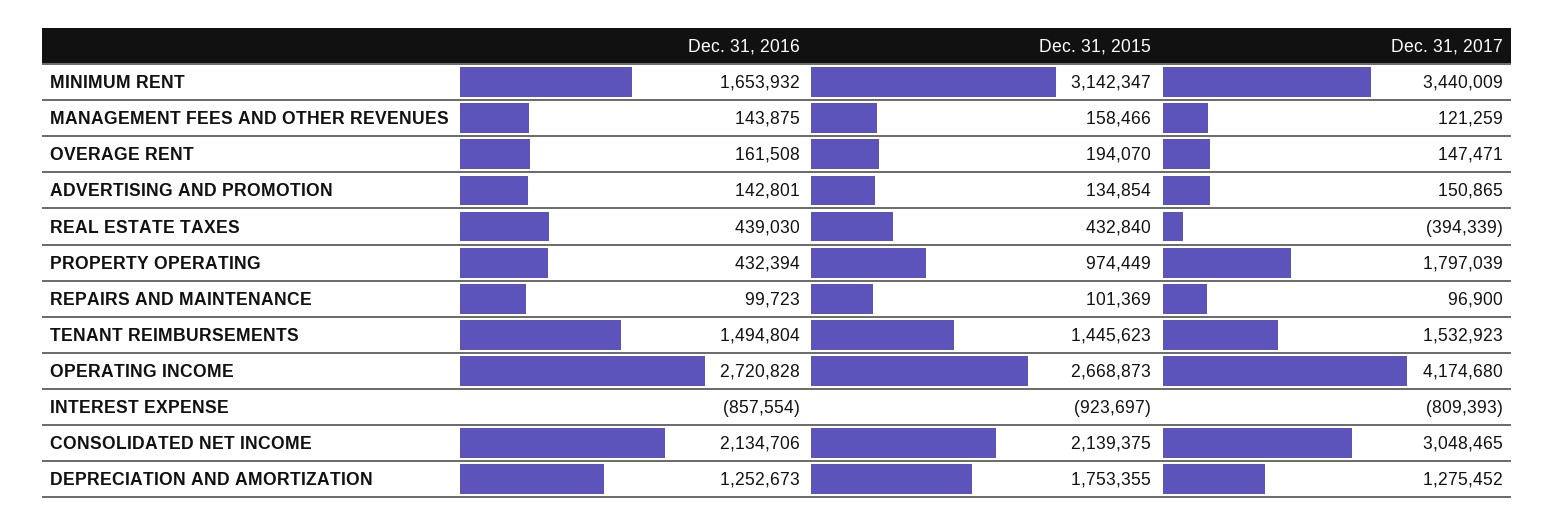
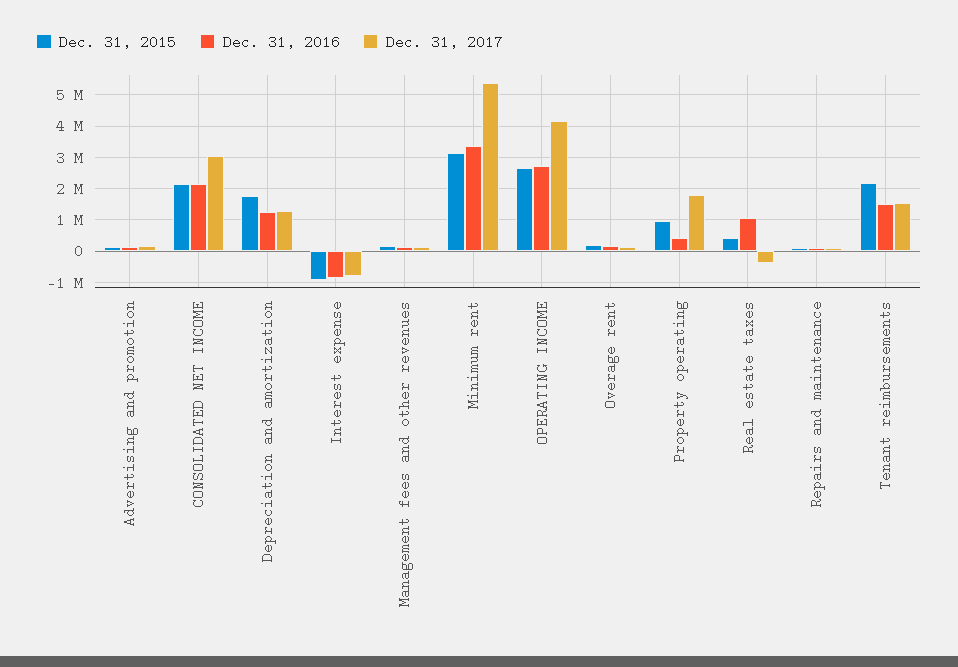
  {
    "Dec. 31, 2016": {
-     "MINIMUM RENT": 1653932,
+     "MINIMUM RENT": 3400000,
      "MANAGEMENT FEES AND OTHER REVENUES": 143875,
      "OVERAGE RENT": 161508,
      "ADVERTISING AND PROMOTION": 142801,
-     "REAL ESTATE TAXES": 439030,
+     "REAL ESTATE TAXES": 1000000,
      "PROPERTY OPERATING": 432394,
      "REPAIRS AND MAINTENANCE": 99723,
      "TENANT REIMBURSEMENTS": 1494804,
      "OPERATING INCOME": 2720828,
      "INTEREST EXPENSE": -857554,
      "CONSOLIDATED NET INCOME": 2134706,
      "DEPRECIATION AND AMORTIZATION": 1252673
    },
    "Dec. 31, 2015": {
      "MINIMUM RENT": 3142347,
      "MANAGEMENT FEES AND OTHER REVENUES": 158466,
      "OVERAGE RENT": 194070,
      "ADVERTISING AND PROMOTION": 134854,
      "REAL ESTATE TAXES": 432840,
      "PROPERTY OPERATING": 974449,
      "REPAIRS AND MAINTENANCE": 101369,
-     "TENANT REIMBURSEMENTS": 1445623,
+     "TENANT REIMBURSEMENTS": 2200000,
      "OPERATING INCOME": 2668873,
      "INTEREST EXPENSE": -923697,
      "CONSOLIDATED NET INCOME": 2139375,
      "DEPRECIATION AND AMORTIZATION": 1753355
    },
    "Dec. 31, 2017": {
-     "MINIMUM RENT": 3440009,
+     "MINIMUM RENT": 5400000,
      "MANAGEMENT FEES AND OTHER REVENUES": 121259,
      "OVERAGE RENT": 147471,
      "ADVERTISING AND PROMOTION": 150865,
      "REAL ESTATE TAXES": -394339,
      "PROPERTY OPERATING": 1797039,
      "REPAIRS AND MAINTENANCE": 96900,
      "TENANT REIMBURSEMENTS": 1532923,
      "OPERATING INCOME": 4174680,
      "INTEREST EXPENSE": -809393,
      "CONSOLIDATED NET INCOME": 3048465,
      "DEPRECIATION AND AMORTIZATION": 1275452
    }
  }

